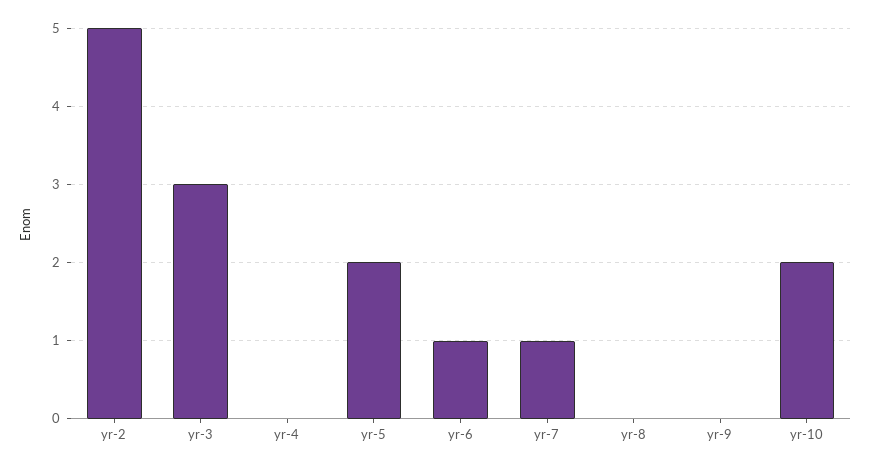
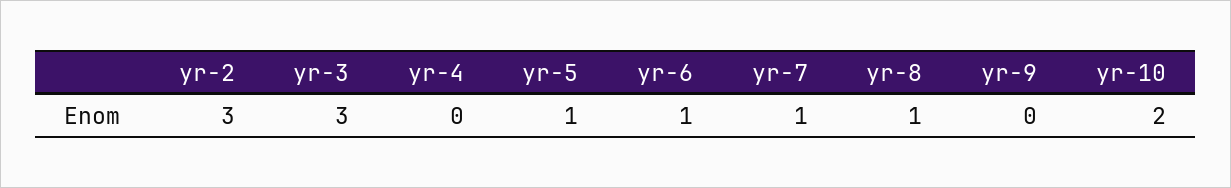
  {
-   "yr-2": 5,
+   "yr-2": 3,
    "yr-3": 3,
    "yr-4": 0,
-   "yr-5": 2,
+   "yr-5": 1,
    "yr-6": 1,
    "yr-7": 1,
-   "yr-8": 0,
+   "yr-8": 1,
    "yr-9": 0,
    "yr-10": 2
  }

